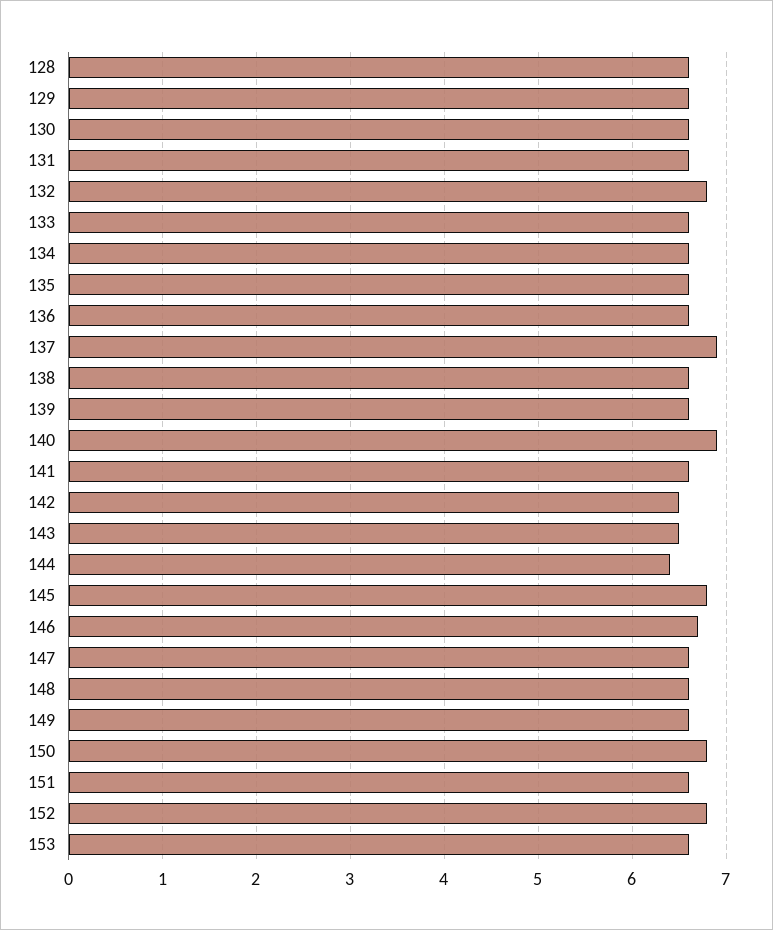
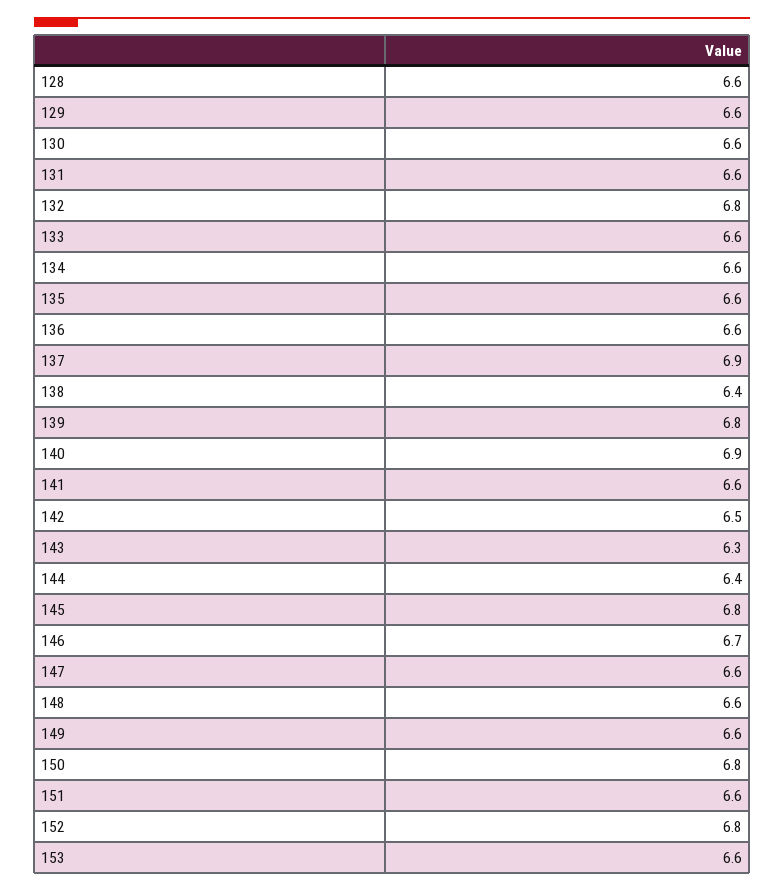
  {
    "128": 6.6,
    "129": 6.6,
    "130": 6.6,
    "131": 6.6,
    "132": 6.8,
    "133": 6.6,
    "134": 6.6,
    "135": 6.6,
    "136": 6.6,
    "137": 6.9,
-   "138": 6.6,
+   "138": 6.4,
-   "139": 6.6,
+   "139": 6.8,
    "140": 6.9,
    "141": 6.6,
    "142": 6.5,
-   "143": 6.5,
+   "143": 6.3,
    "144": 6.4,
    "145": 6.8,
    "146": 6.7,
    "147": 6.6,
    "148": 6.6,
    "149": 6.6,
    "150": 6.8,
    "151": 6.6,
    "152": 6.8,
    "153": 6.6
  }

